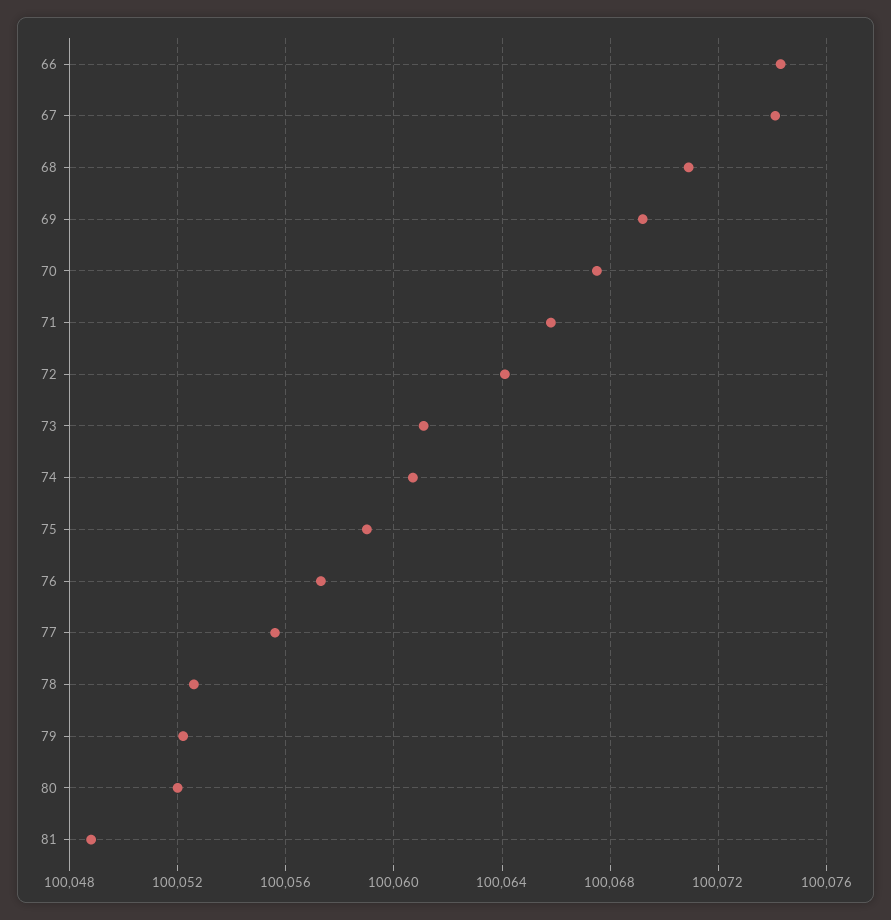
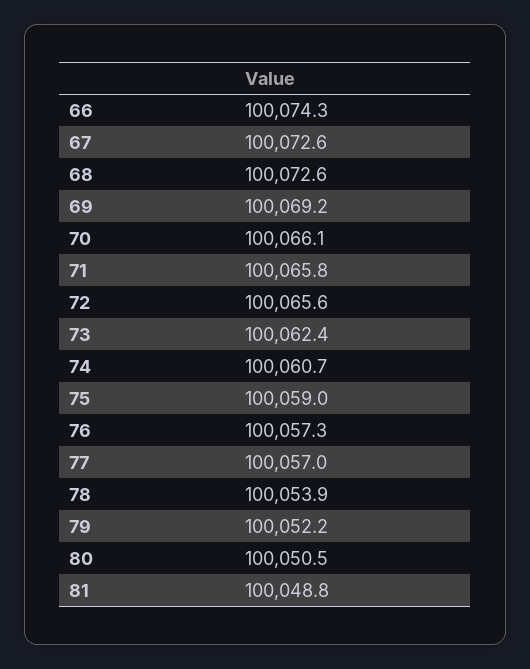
  {
    "66": 100074.3,
-   "67": 100074,
+   "67": 100072.6,
-   "68": 100071,
+   "68": 100072.6,
    "69": 100069.2,
-   "70": 100067.5,
+   "70": 100066.1,
    "71": 100065.8,
-   "72": 100064,
+   "72": 100065.6,
-   "73": 100061,
+   "73": 100062.4,
    "74": 100060.7,
    "75": 100059,
    "76": 100057.3,
-   "77": 100055.5,
+   "77": 100057,
-   "78": 100052.5,
+   "78": 100053.9,
    "79": 100052.2,
-   "80": 100052,
+   "80": 100050.5,
    "81": 100048.8
  }

